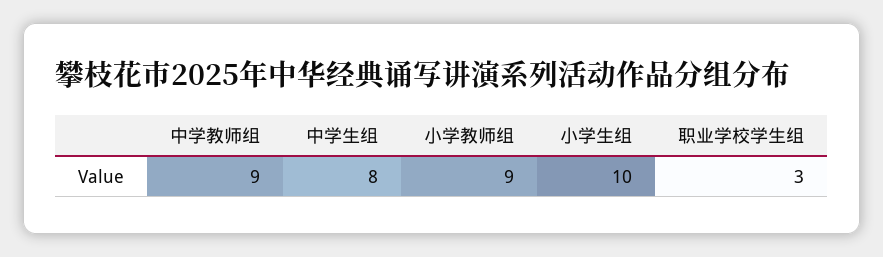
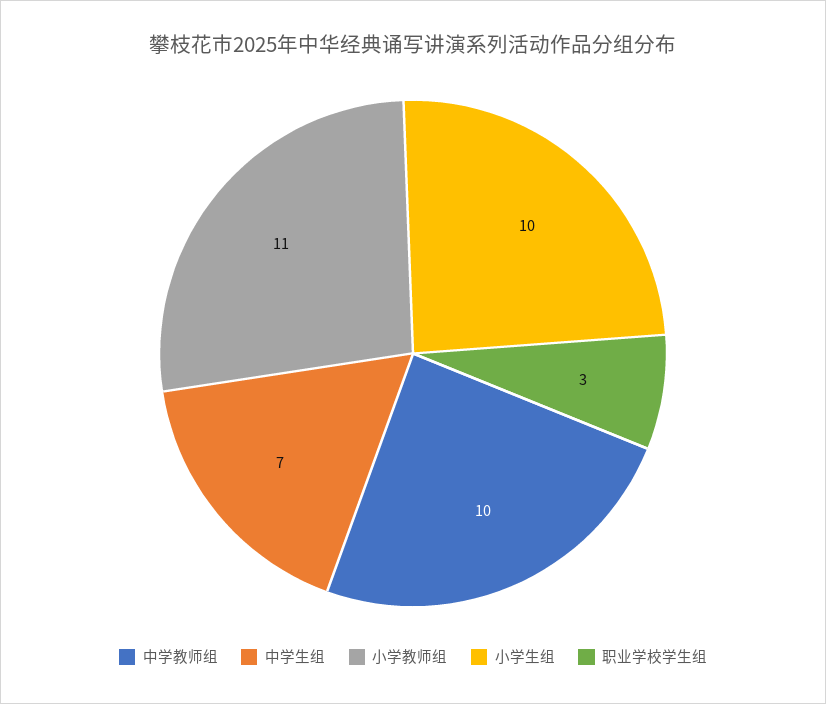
  {
-   "中学教师组": 9,
+   "中学教师组": 10,
-   "中学生组": 8,
+   "中学生组": 7,
-   "小学教师组": 9,
+   "小学教师组": 11,
    "小学生组": 10,
    "职业学校学生组": 3
  }

